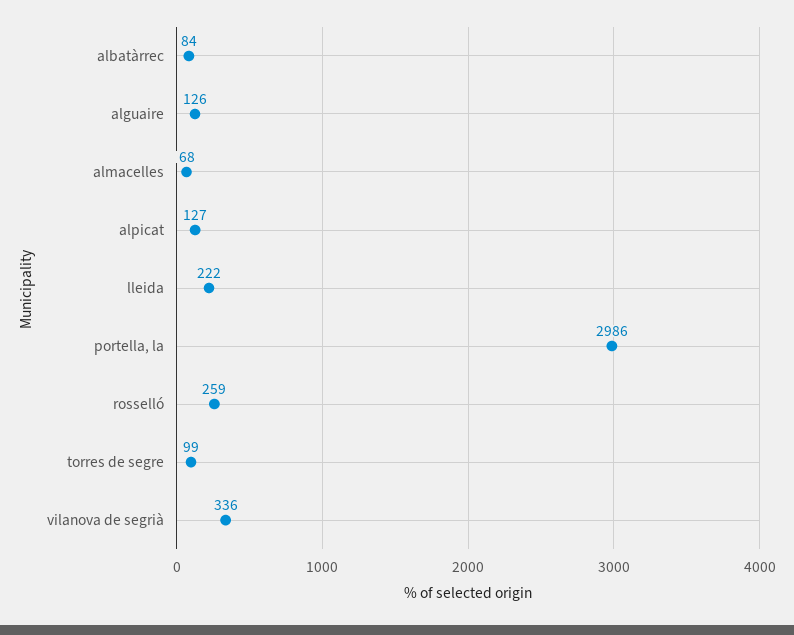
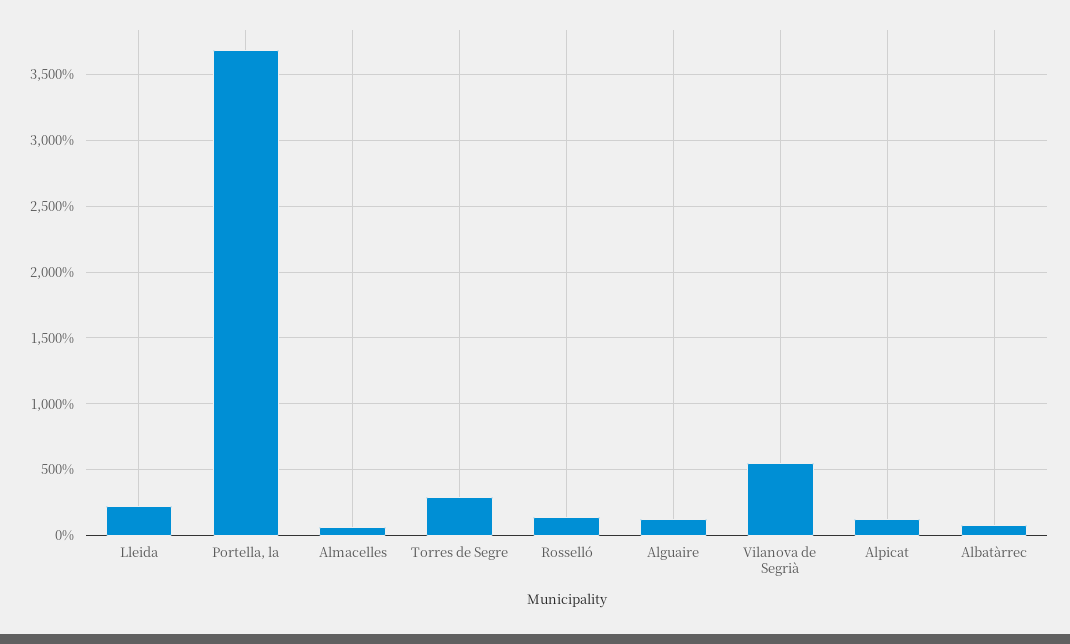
  {
    "albatàrrec": 84,
    "alguaire": 126,
    "almacelles": 68,
    "alpicat": 127,
    "lleida": 222,
-   "portella, la": 2986,
+   "portella, la": 3700,
-   "rosselló": 259,
+   "rosselló": 150,
-   "torres de segre": 99,
+   "torres de segre": 300,
-   "vilanova de segrià": 336
+   "vilanova de segrià": 550
  }

